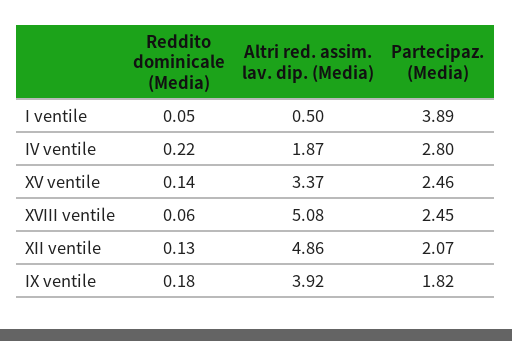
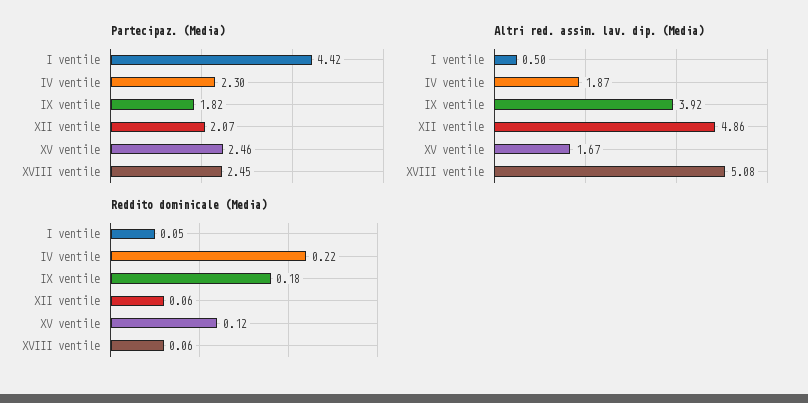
  {
    "Reddito dominicale (Media)": {
      "I ventile": 0.05,
      "IV ventile": 0.22,
-     "XV ventile": 0.14,
+     "XV ventile": 0.12,
      "XVIII ventile": 0.06,
-     "XII ventile": 0.13,
+     "XII ventile": 0.06,
      "IX ventile": 0.18
    },
    "Altri red. assim. lav. dip. (Media)": {
      "I ventile": 0.5,
      "IV ventile": 1.87,
-     "XV ventile": 3.37,
+     "XV ventile": 1.67,
      "XVIII ventile": 5.08,
      "XII ventile": 4.86,
      "IX ventile": 3.92
    },
    "Partecipaz. (Media)": {
-     "I ventile": 3.89,
+     "I ventile": 4.42,
-     "IV ventile": 2.8,
+     "IV ventile": 2.3,
      "XV ventile": 2.46,
      "XVIII ventile": 2.45,
      "XII ventile": 2.07,
      "IX ventile": 1.82
    }
  }

